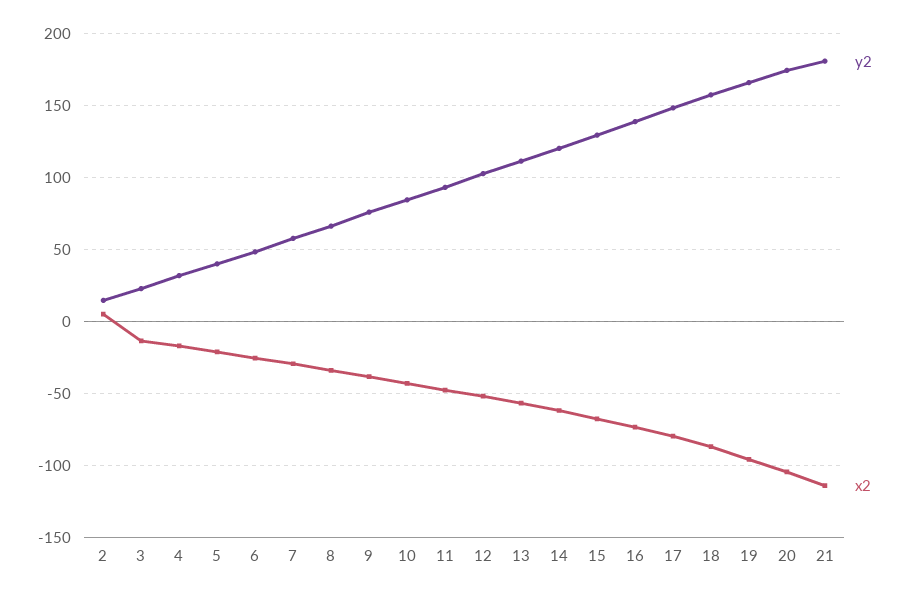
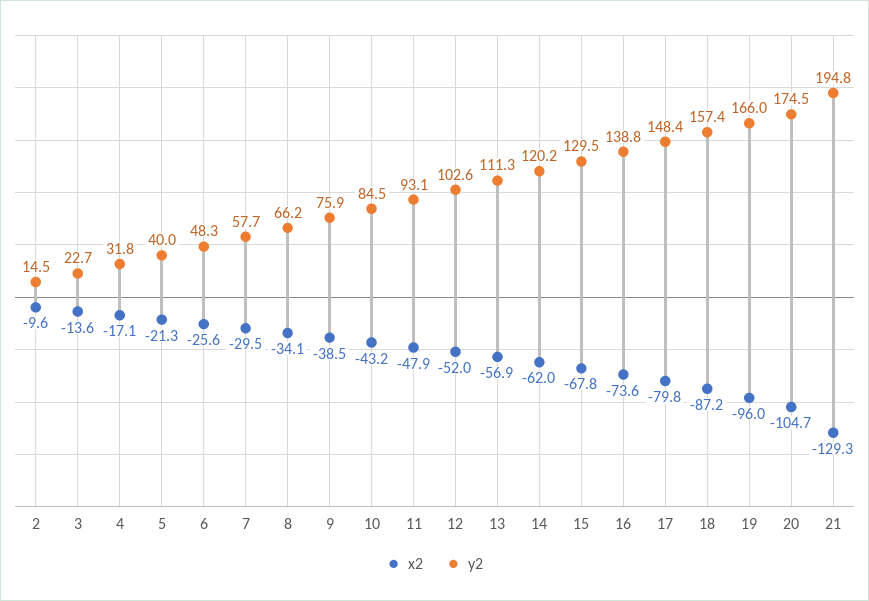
  {
    "y2": {
      "2": 14.5,
      "3": 22.7,
      "4": 31.8,
      "5": 40,
      "6": 48.3,
      "7": 57.7,
      "8": 66.2,
      "9": 75.9,
      "10": 84.5,
      "11": 93.1,
      "12": 102.6,
      "13": 111.3,
      "14": 120.2,
      "15": 129.5,
      "16": 138.8,
      "17": 148.4,
      "18": 157.4,
      "19": 166,
      "20": 174.5,
-     "21": 180
+     "21": 194.8
    },
    "x2": {
-     "2": 5,
+     "2": -9.6,
      "3": -13.6,
      "4": -17.1,
      "5": -21.3,
      "6": -25.6,
      "7": -29.5,
      "8": -34.1,
      "9": -38.5,
      "10": -43.2,
      "11": -47.9,
      "12": -52,
      "13": -56.9,
      "14": -62,
      "15": -67.8,
      "16": -73.6,
      "17": -79.8,
      "18": -87.2,
      "19": -96,
      "20": -104.7,
-     "21": -115
+     "21": -129.3
    }
  }

